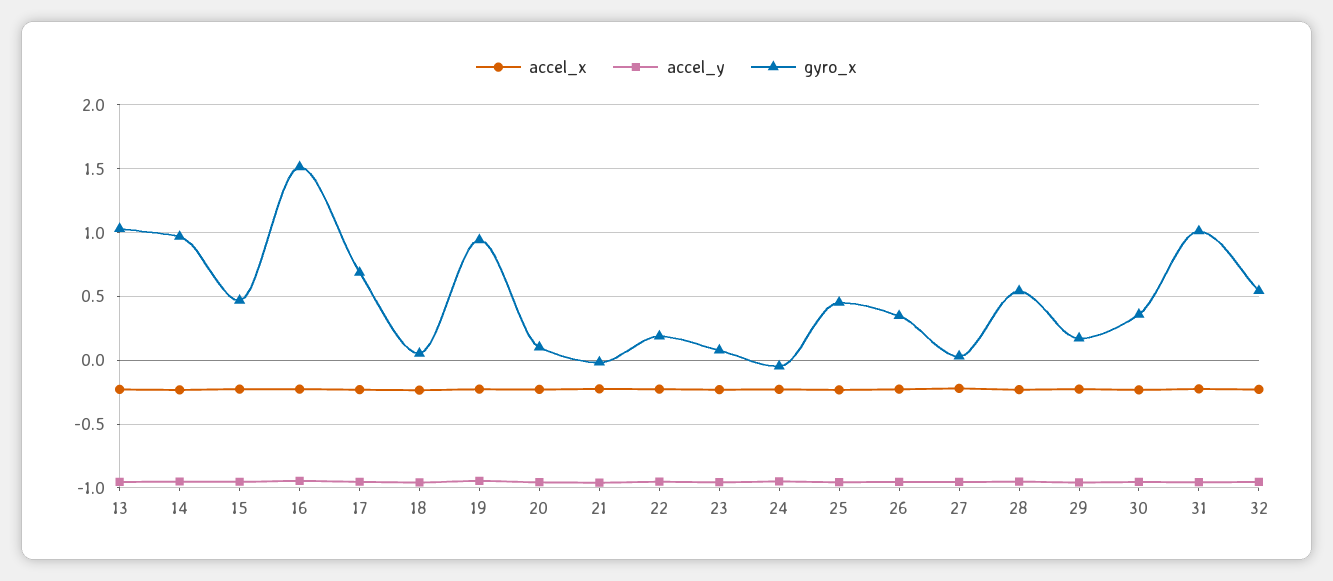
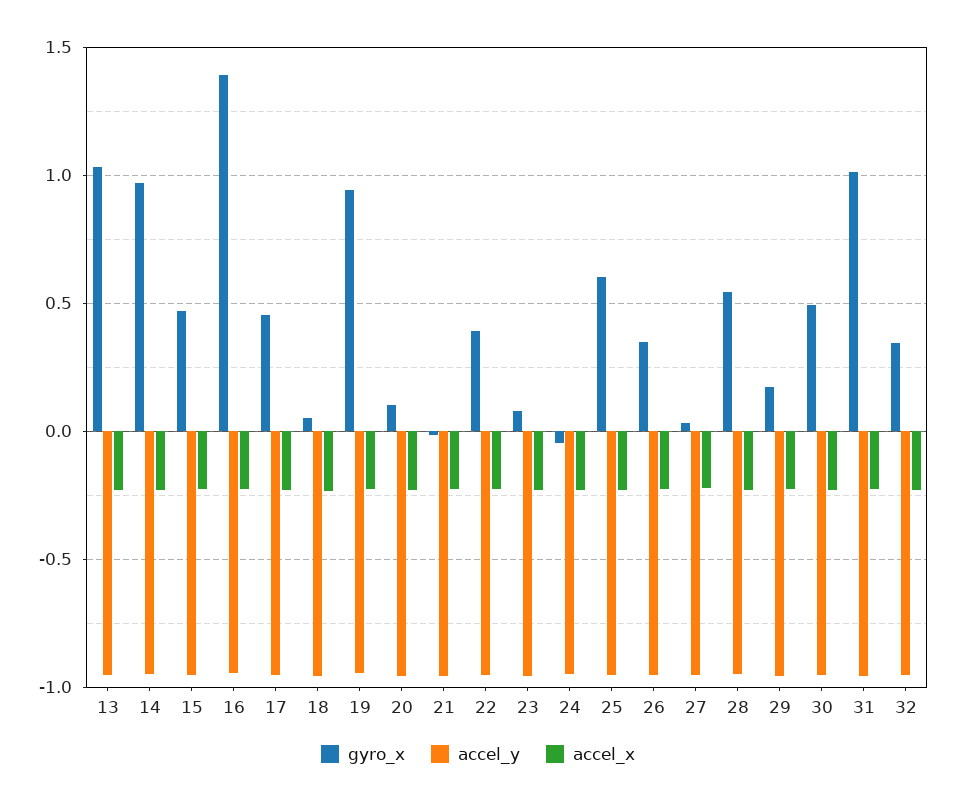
  {
    "accel_x": {
      "13": -0.25,
      "14": -0.25,
      "15": -0.25,
      "16": -0.25,
      "17": -0.25,
      "18": -0.25,
      "19": -0.25,
      "20": -0.25,
      "21": -0.2,
      "22": -0.25,
      "23": -0.25,
      "24": -0.25,
      "25": -0.25,
      "26": -0.25,
      "27": -0.2,
      "28": -0.25,
      "29": -0.25,
      "30": -0.25,
      "31": -0.2,
      "32": -0.25
    },
    "accel_y": {
      "13": -0.95,
      "14": -0.95,
      "15": -0.95,
      "16": -0.95,
      "17": -0.95,
      "18": -0.95,
      "19": -0.95,
      "20": -0.95,
      "21": -0.95,
      "22": -0.95,
      "23": -0.95,
      "24": -0.95,
      "25": -0.95,
      "26": -0.95,
      "27": -0.95,
      "28": -0.95,
      "29": -0.95,
      "30": -0.95,
      "31": -0.95,
      "32": -0.95
    },
    "gyro_x": {
      "13": 1.05,
      "14": 0.95,
      "15": 0.45,
-     "16": 1.5,
+     "16": 1.4,
-     "17": 0.7,
+     "17": 0.45,
      "18": 0.05,
      "19": 0.95,
      "20": 0.1,
      "21": 0,
-     "22": 0.2,
+     "22": 0.4,
      "23": 0.1,
      "24": -0.05,
-     "25": 0.45,
+     "25": 0.6,
      "26": 0.35,
      "27": 0.05,
      "28": 0.55,
      "29": 0.15,
-     "30": 0.35,
+     "30": 0.5,
      "31": 1,
-     "32": 0.55
+     "32": 0.35
    }
  }

